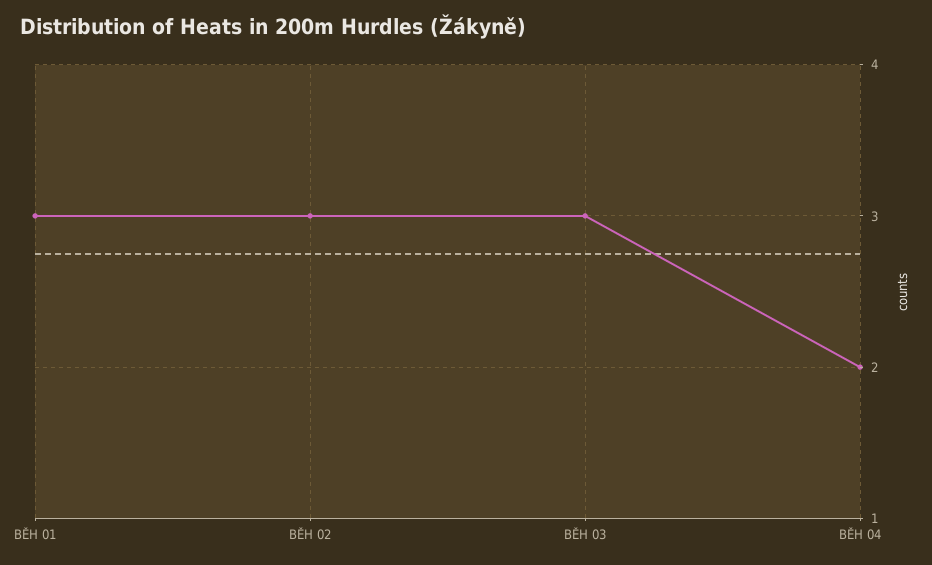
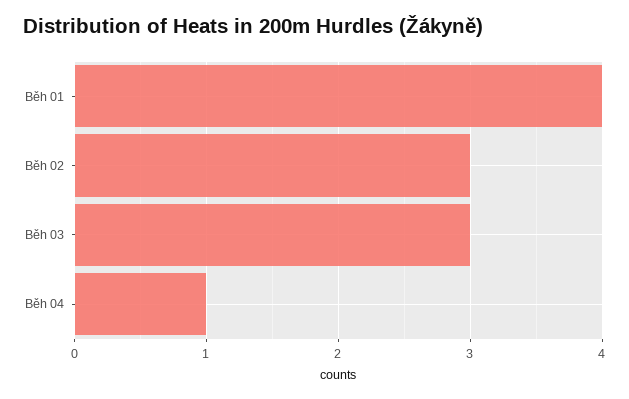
  {
-   "BĚH 01": 3,
+   "BĚH 01": 4,
    "BĚH 02": 3,
    "BĚH 03": 3,
-   "BĚH 04": 2
+   "BĚH 04": 1
  }

